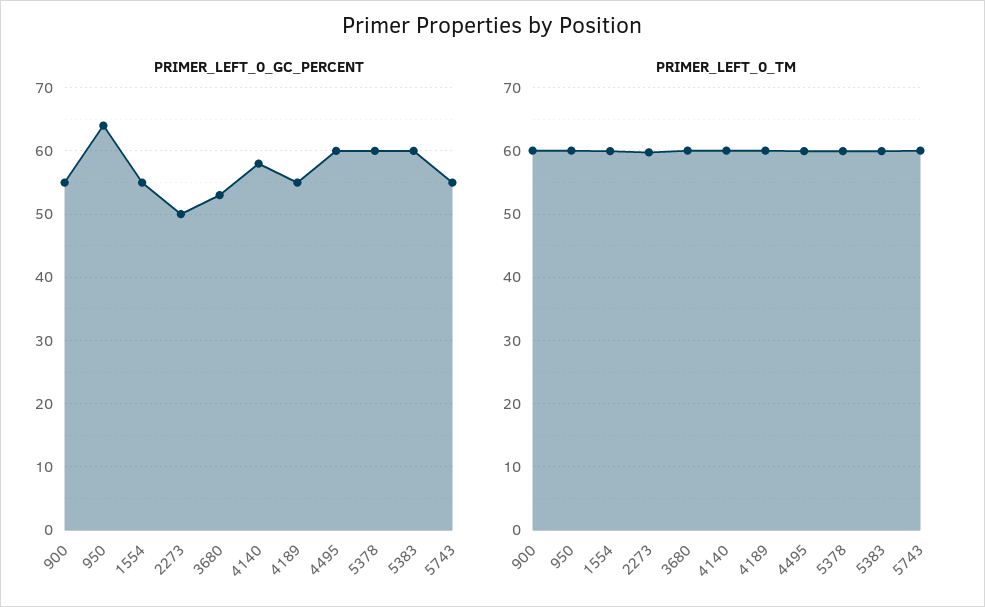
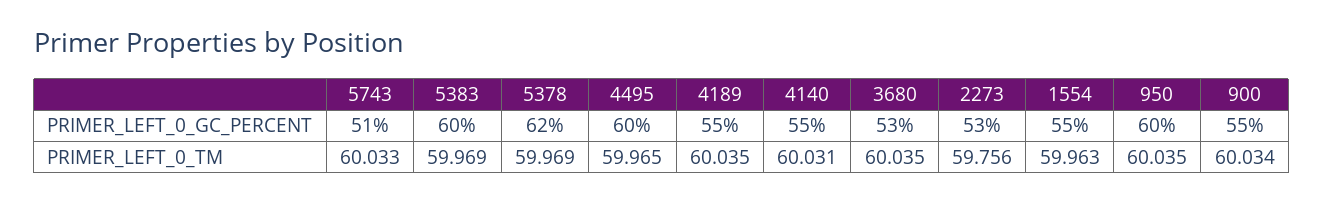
  {
    "PRIMER_LEFT_0_GC_PERCENT": {
      "900": 55,
-     "950": 64,
+     "950": 60,
      "1554": 55,
-     "2273": 50,
+     "2273": 53,
      "3680": 53,
-     "4140": 58,
+     "4140": 55,
      "4189": 55,
      "4495": 60,
-     "5378": 60,
+     "5378": 62,
      "5383": 60,
-     "5743": 55
+     "5743": 51
    },
    "PRIMER_LEFT_0_TM": {
      "900": 60.034,
      "950": 60.035,
      "1554": 59.963,
      "2273": 59.756,
      "3680": 60.035,
      "4140": 60.031,
      "4189": 60.035,
      "4495": 59.965,
      "5378": 59.969,
      "5383": 59.969,
      "5743": 60.033
    }
  }

